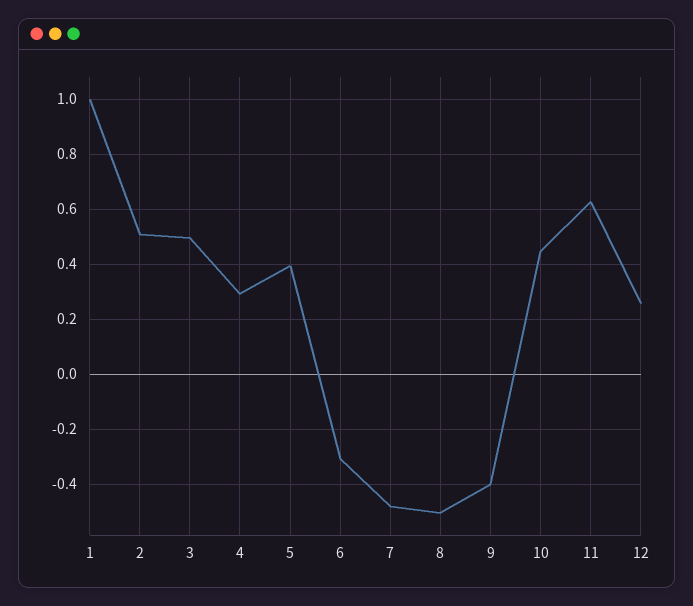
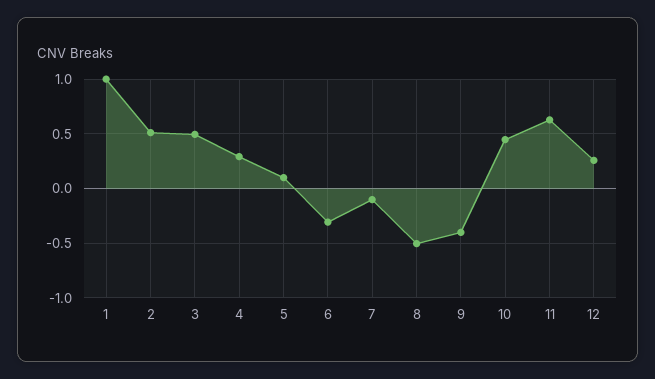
  {
    "1": 1,
    "2": 0.5,
    "3": 0.5,
    "4": 0.3,
-   "5": 0.4,
+   "5": 0.1,
    "6": -0.3,
-   "7": -0.475,
+   "7": -0.1,
    "8": -0.5,
    "9": -0.4,
    "10": 0.45,
    "11": 0.625,
    "12": 0.25
  }

